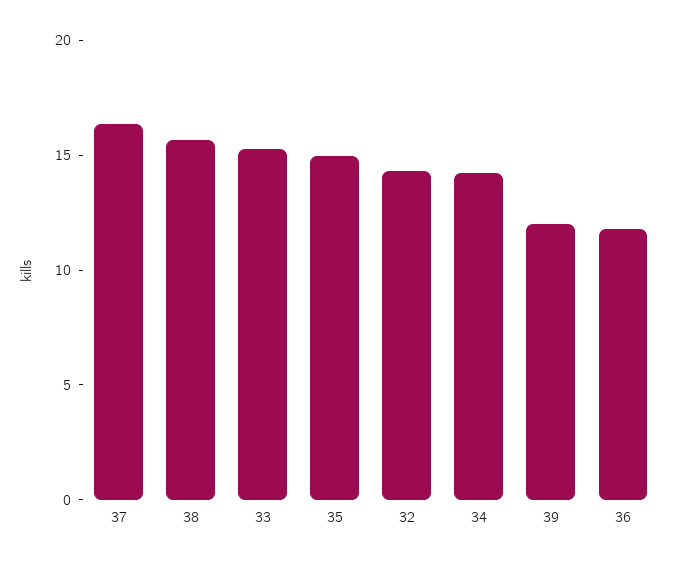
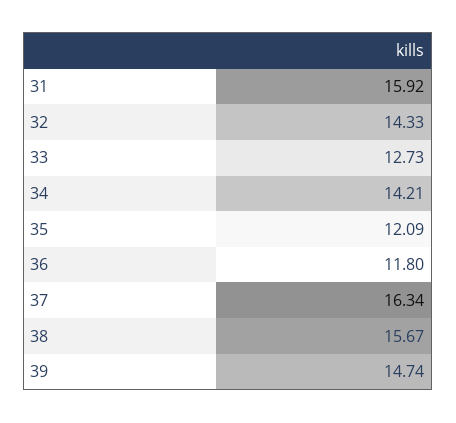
  {
    "37": 16.34,
    "38": 15.67,
-   "33": 15,
+   "33": 12.73,
-   "35": 15,
+   "35": 12.09,
    "32": 14.33,
    "34": 14.21,
-   "39": 12,
+   "39": 14.74,
-   "36": 11.8
+   "36": 11.8,
+   "31": 15.92
  }

